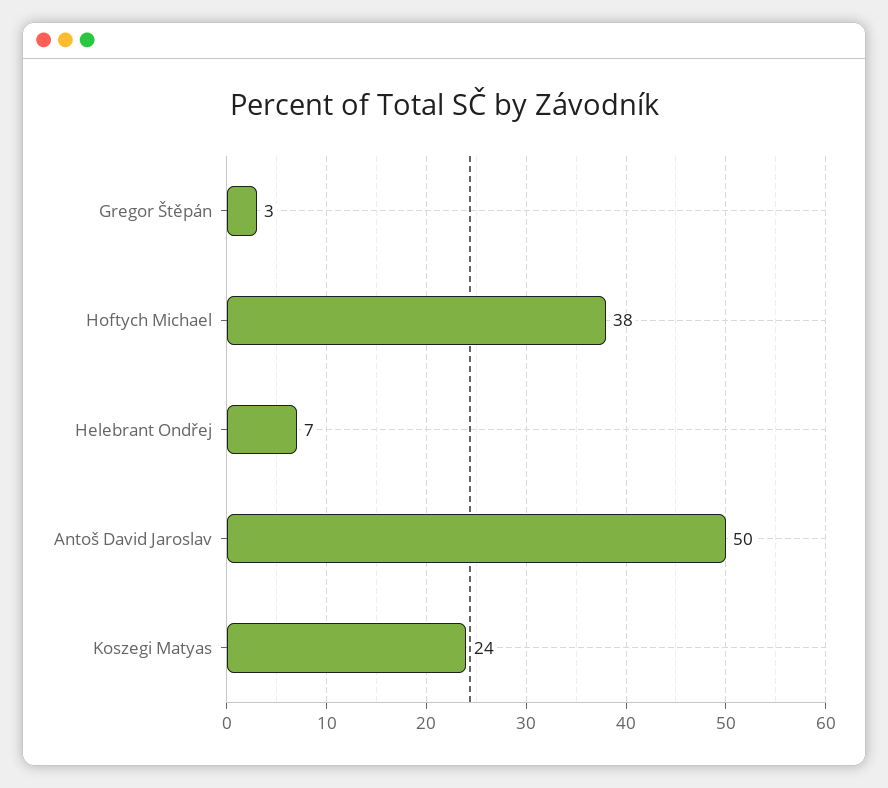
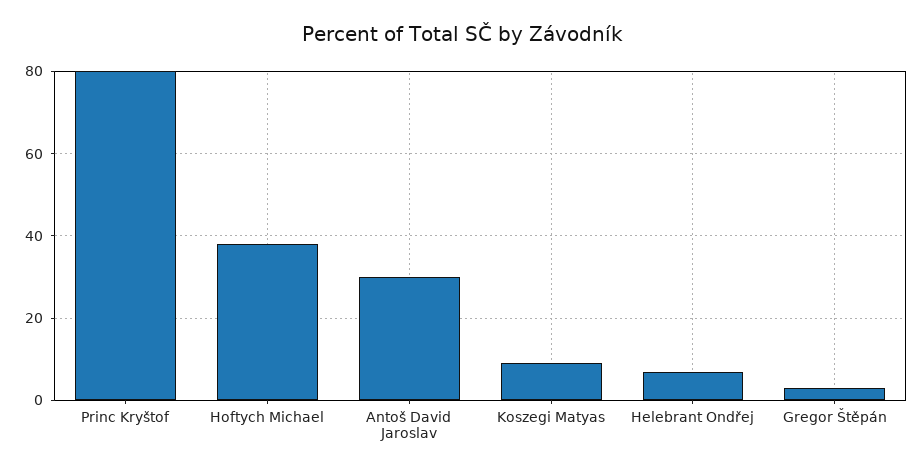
  {
    "Gregor Štěpán": 3,
    "Hoftych Michael": 38,
    "Helebrant Ondřej": 7,
-   "Antoš David Jaroslav": 50,
+   "Antoš David Jaroslav": 30,
-   "Koszegi Matyas": 24
+   "Koszegi Matyas": 10,
+   "Princ Kryštof": 80
  }

